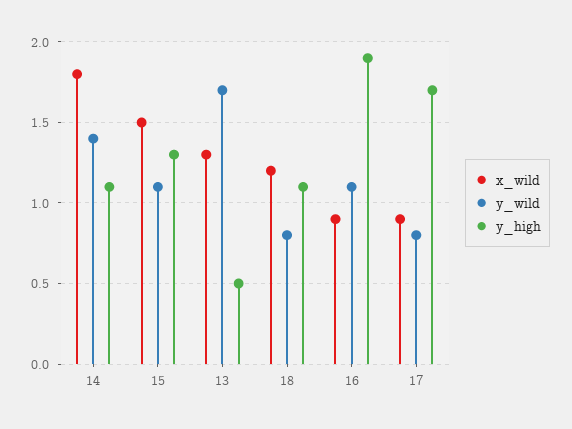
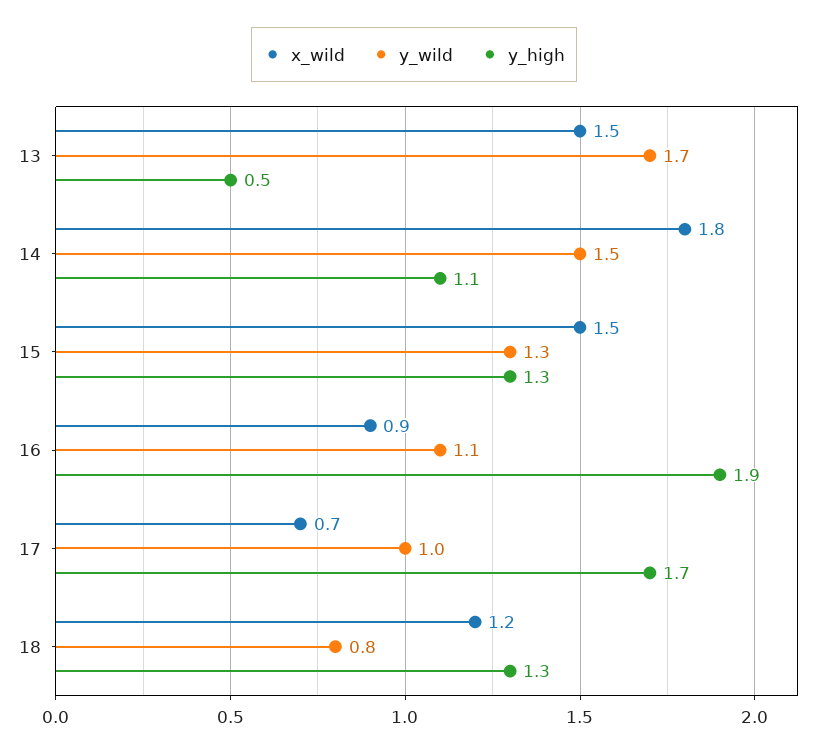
  {
    "x_wild": {
      "14": 1.8,
      "15": 1.5,
-     "13": 1.3,
+     "13": 1.5,
      "18": 1.2,
      "16": 0.9,
-     "17": 0.9
+     "17": 0.7
    },
    "y_wild": {
-     "14": 1.4,
+     "14": 1.5,
-     "15": 1.1,
+     "15": 1.3,
      "13": 1.7,
      "18": 0.8,
      "16": 1.1,
-     "17": 0.8
+     "17": 1
    },
    "y_high": {
      "14": 1.1,
      "15": 1.3,
      "13": 0.5,
-     "18": 1.1,
+     "18": 1.3,
      "16": 1.9,
      "17": 1.7
    }
  }

